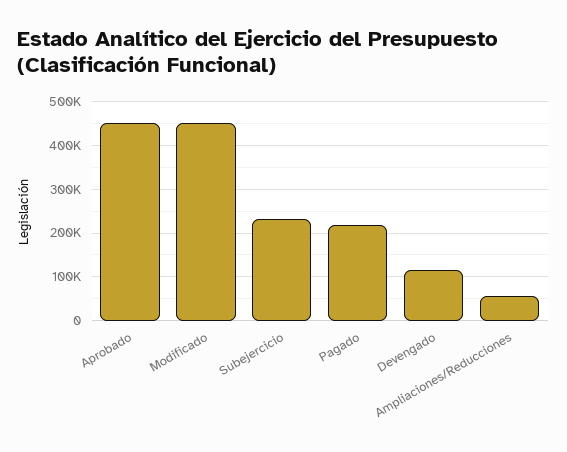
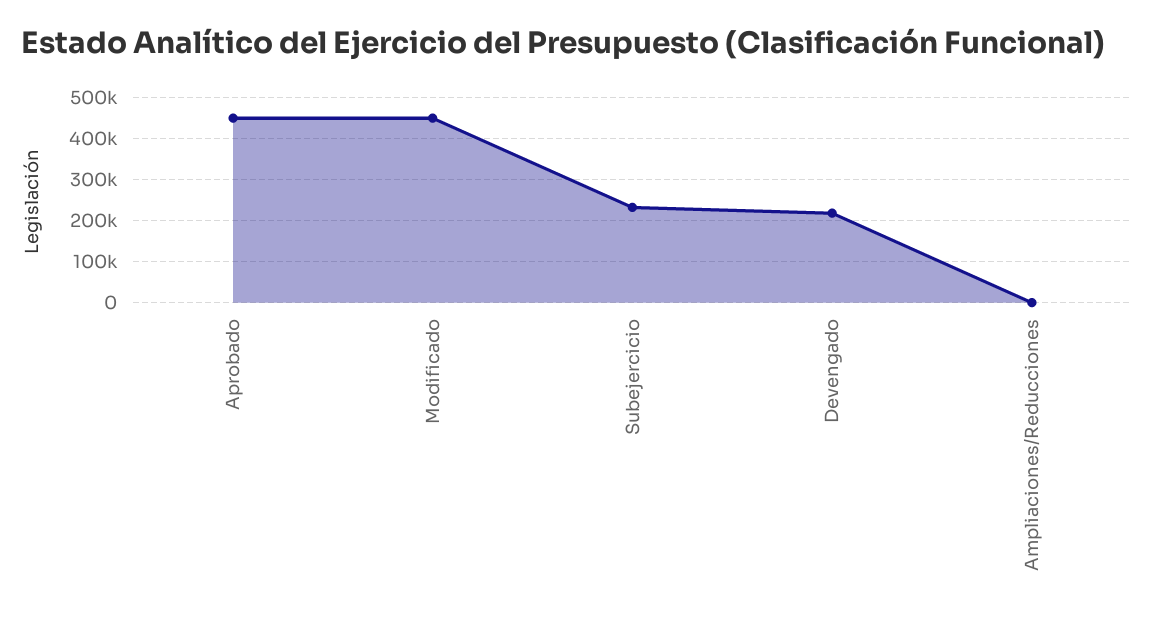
  {
    "Aprobado": 460000,
    "Modificado": 460000,
    "Subejercicio": 240000,
-   "Pagado": 220000,
-   "Devengado": 120000,
+   "Devengado": 220000,
-   "Ampliaciones/Reducciones": 60000
+   "Ampliaciones/Reducciones": 0
  }

